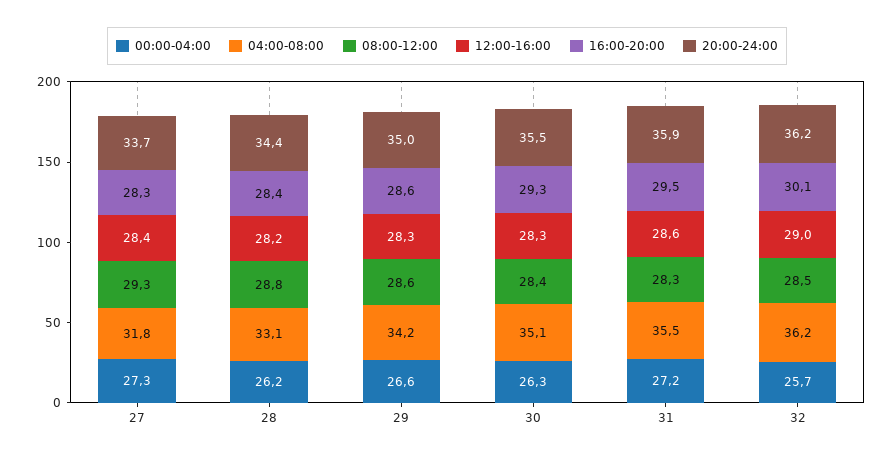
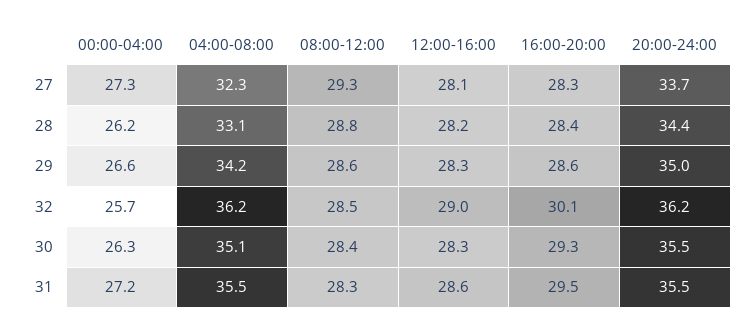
  {
    "00:00-04:00": {
      "27": 27.3,
      "28": 26.2,
      "29": 26.6,
      "30": 26.3,
      "31": 27.2,
      "32": 25.7
    },
    "04:00-08:00": {
-     "27": 31.8,
+     "27": 32.3,
      "28": 33.1,
      "29": 34.2,
      "30": 35.1,
      "31": 35.5,
      "32": 36.2
    },
    "08:00-12:00": {
      "27": 29.3,
      "28": 28.8,
      "29": 28.6,
      "30": 28.4,
      "31": 28.3,
      "32": 28.5
    },
    "12:00-16:00": {
-     "27": 28.4,
+     "27": 28.1,
      "28": 28.2,
      "29": 28.3,
      "30": 28.3,
      "31": 28.6,
      "32": 29
    },
    "16:00-20:00": {
      "27": 28.3,
      "28": 28.4,
      "29": 28.6,
      "30": 29.3,
      "31": 29.5,
      "32": 30.1
    },
    "20:00-24:00": {
      "27": 33.7,
      "28": 34.4,
      "29": 35,
      "30": 35.5,
-     "31": 35.9,
+     "31": 35.5,
      "32": 36.2
    }
  }

